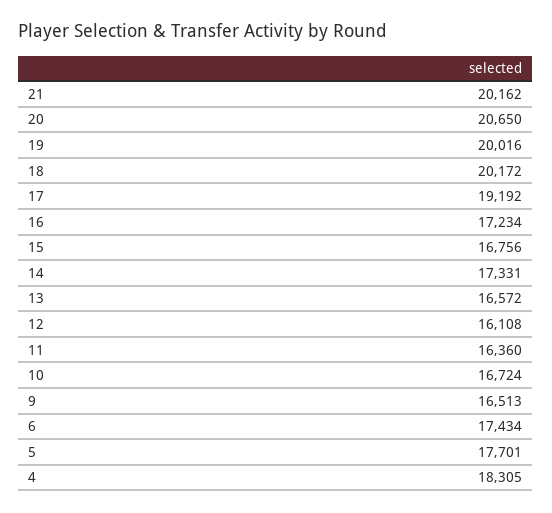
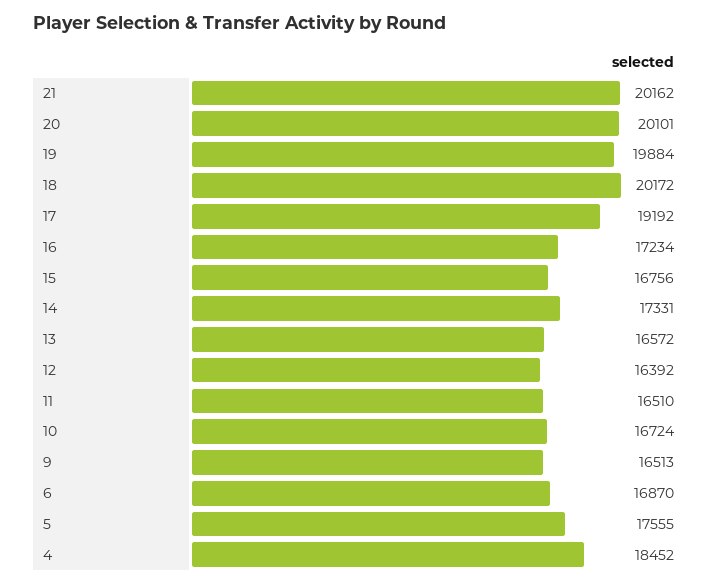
  {
    "21": 20162,
-   "20": 20650,
+   "20": 20101,
-   "19": 20016,
+   "19": 19884,
    "18": 20172,
    "17": 19192,
    "16": 17234,
    "15": 16756,
    "14": 17331,
    "13": 16572,
-   "12": 16108,
+   "12": 16392,
-   "11": 16360,
+   "11": 16510,
    "10": 16724,
    "9": 16513,
-   "6": 17434,
+   "6": 16870,
-   "5": 17701,
+   "5": 17555,
-   "4": 18305
+   "4": 18452
  }

